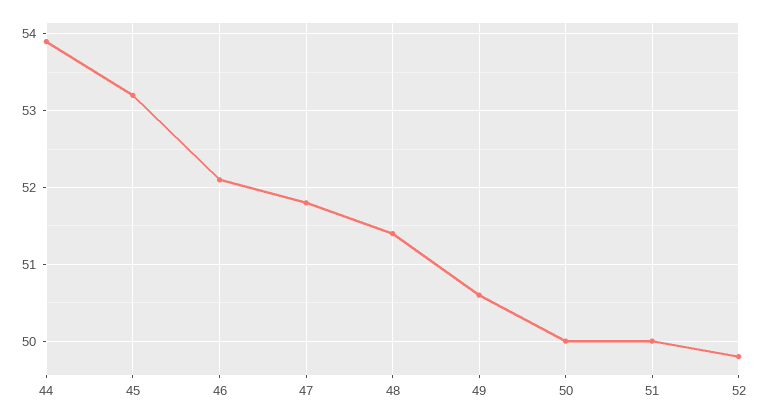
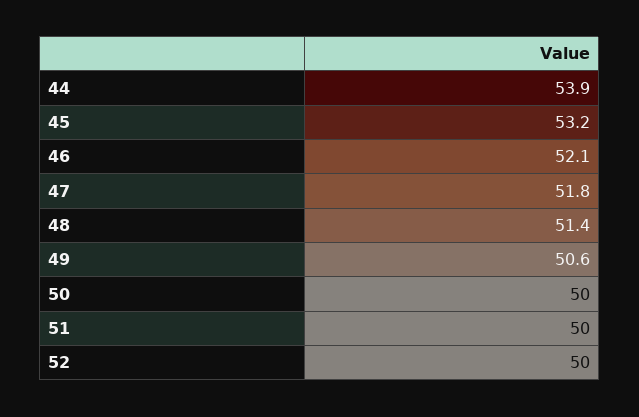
  {
    "44": 53.9,
    "45": 53.2,
    "46": 52.1,
    "47": 51.8,
    "48": 51.4,
    "49": 50.6,
    "50": 50,
    "51": 50,
-   "52": 49.8
+   "52": 50
  }

